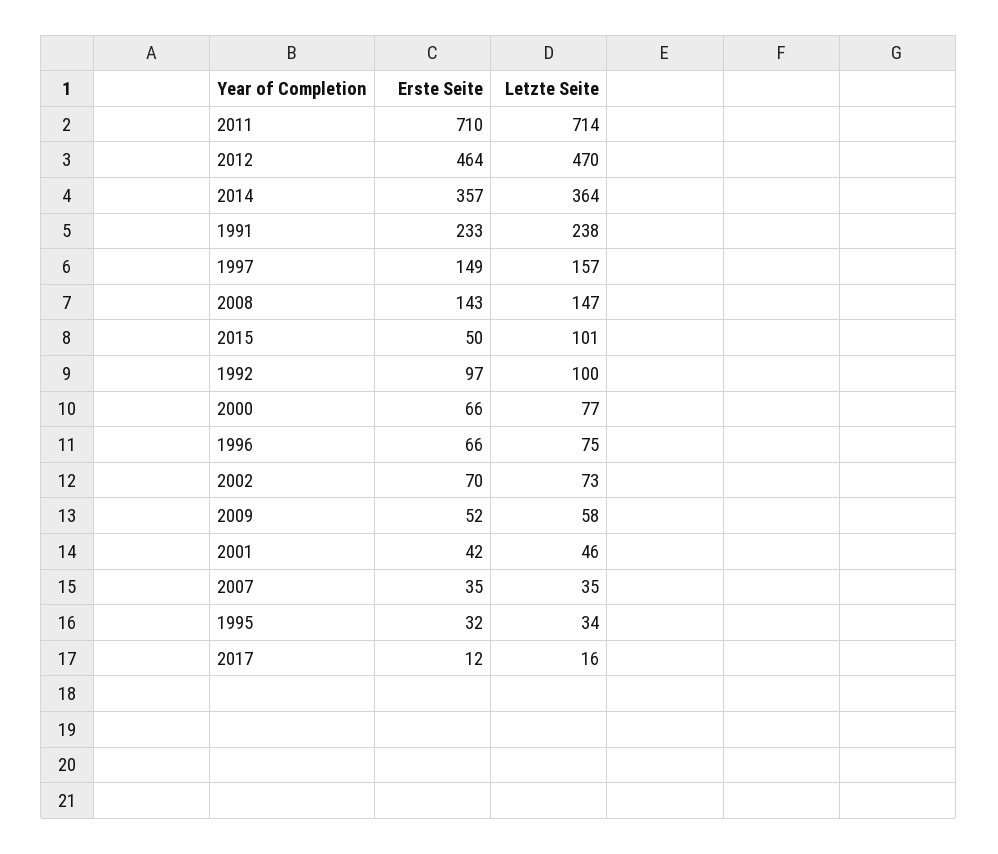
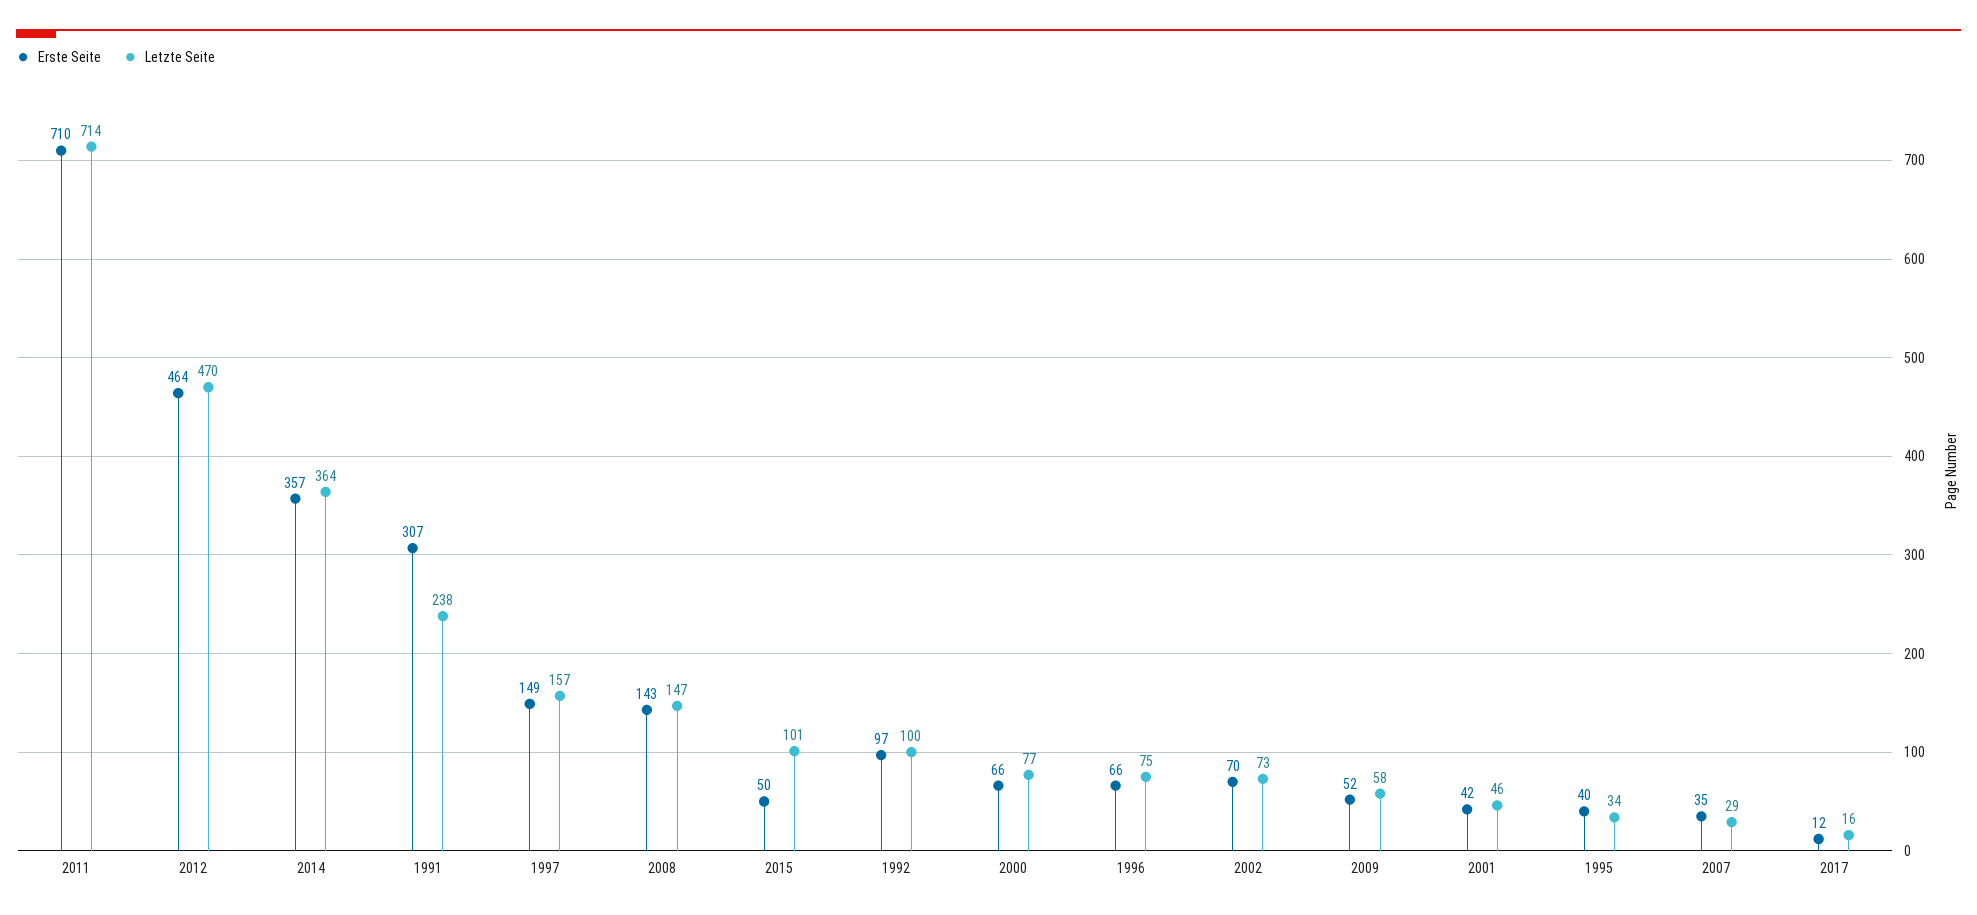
  {
    "Erste Seite": {
      "2011": 710,
      "2012": 464,
      "2014": 357,
-     "1991": 233,
+     "1991": 307,
      "1997": 149,
      "2008": 143,
      "2015": 50,
      "1992": 97,
      "2000": 66,
      "1996": 66,
      "2002": 70,
      "2009": 52,
      "2001": 42,
      "2007": 35,
-     "1995": 32,
+     "1995": 40,
      "2017": 12
    },
    "Letzte Seite": {
      "2011": 714,
      "2012": 470,
      "2014": 364,
      "1991": 238,
      "1997": 157,
      "2008": 147,
      "2015": 101,
      "1992": 100,
      "2000": 77,
      "1996": 75,
      "2002": 73,
      "2009": 58,
      "2001": 46,
-     "2007": 35,
+     "2007": 29,
      "1995": 34,
      "2017": 16
    }
  }

